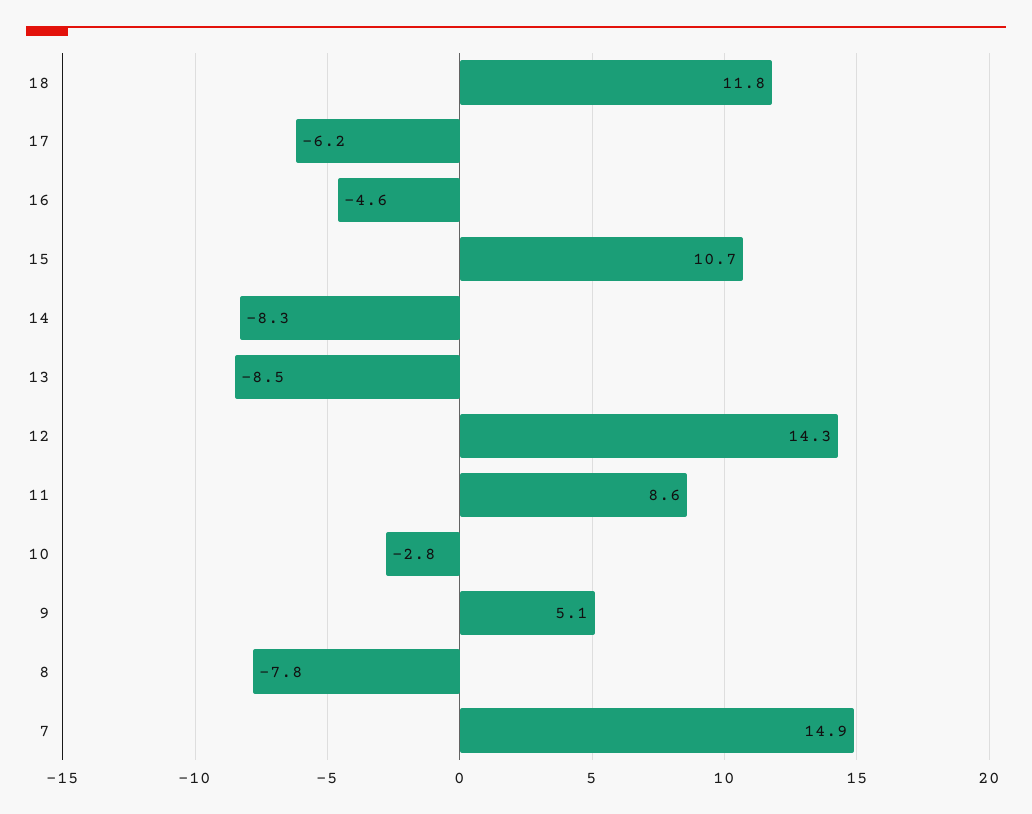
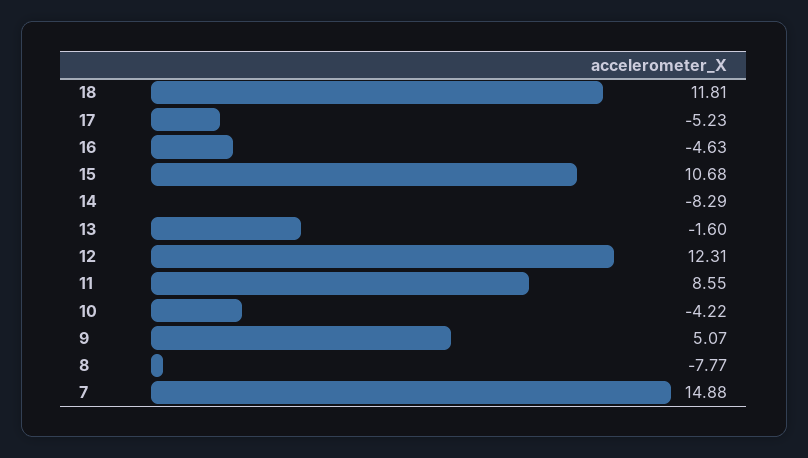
  {
    "18": 11.81,
-   "17": -6.2,
+   "17": -5.23,
    "16": -4.63,
    "15": 10.68,
    "14": -8.29,
-   "13": -8.5,
+   "13": -1.6,
-   "12": 14.3,
+   "12": 12.31,
    "11": 8.55,
-   "10": -2.8,
+   "10": -4.22,
    "9": 5.07,
    "8": -7.77,
    "7": 14.88
  }

